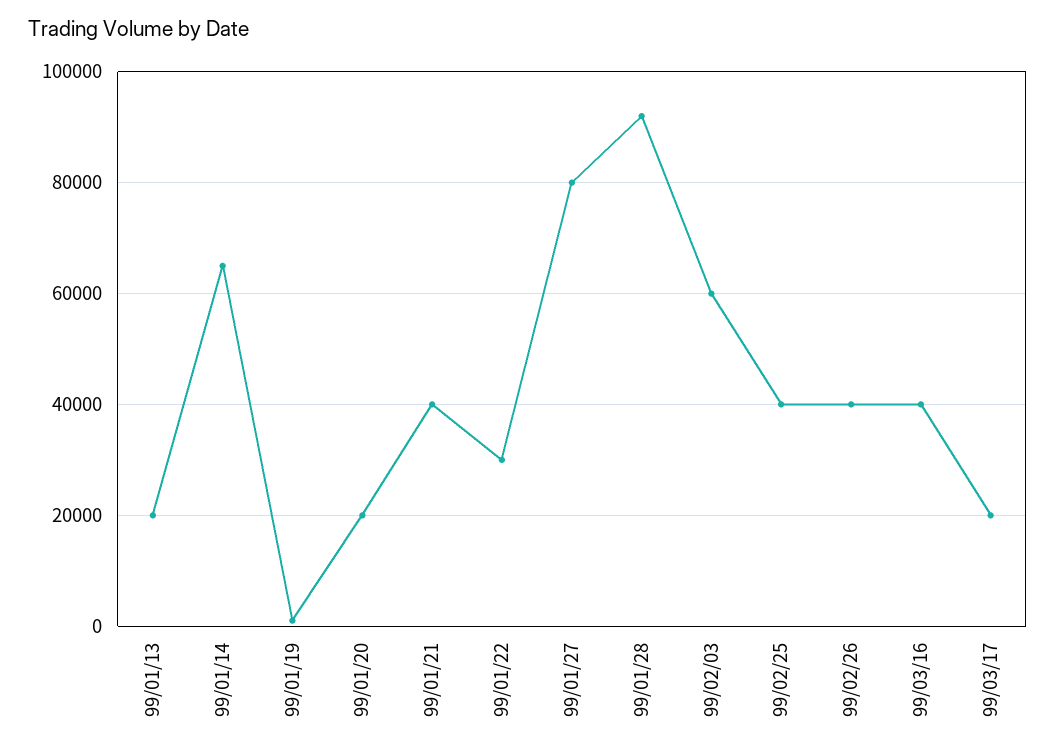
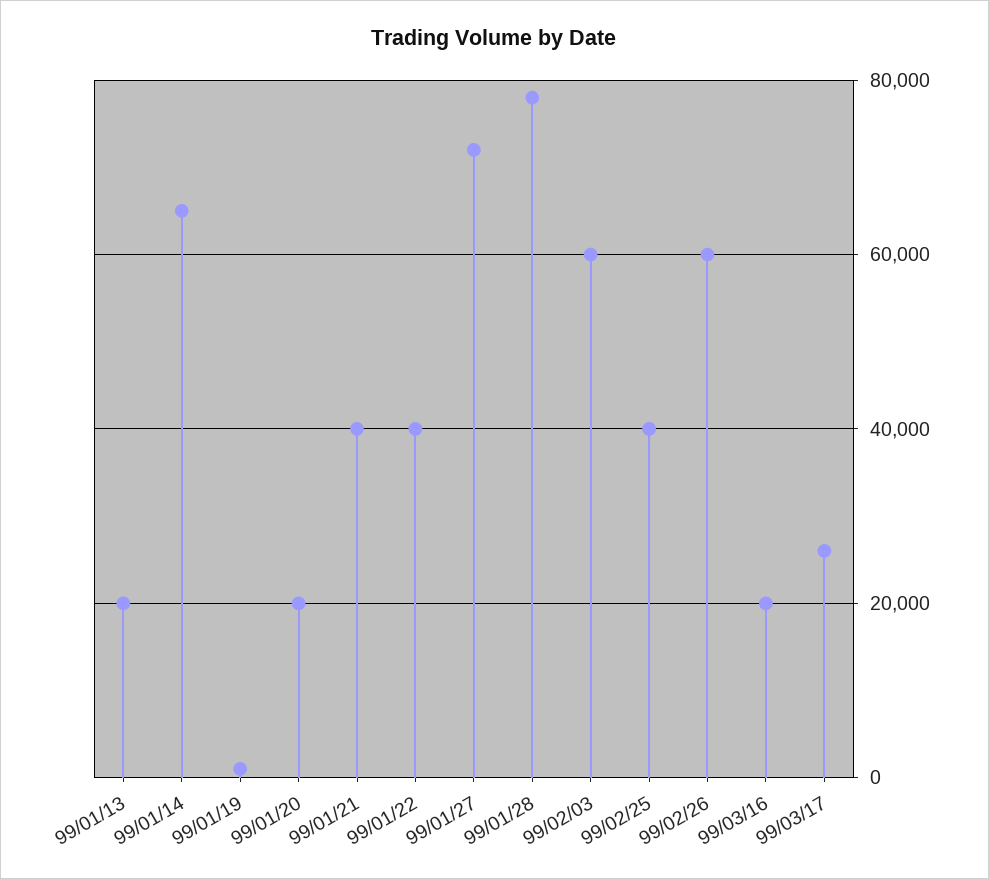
  {
    "99/01/13": 20000,
    "99/01/14": 66000,
    "99/01/19": 2000,
    "99/01/20": 20000,
    "99/01/21": 40000,
-   "99/01/22": 30000,
+   "99/01/22": 40000,
-   "99/01/27": 80000,
+   "99/01/27": 72000,
-   "99/01/28": 92000,
+   "99/01/28": 78000,
    "99/02/03": 60000,
    "99/02/25": 40000,
-   "99/02/26": 40000,
+   "99/02/26": 60000,
-   "99/03/16": 40000,
+   "99/03/16": 20000,
-   "99/03/17": 20000
+   "99/03/17": 26000
  }

